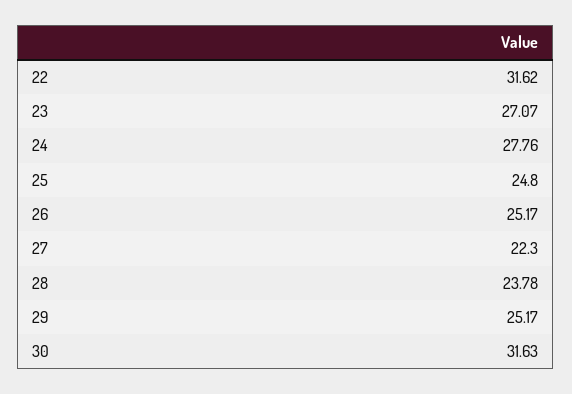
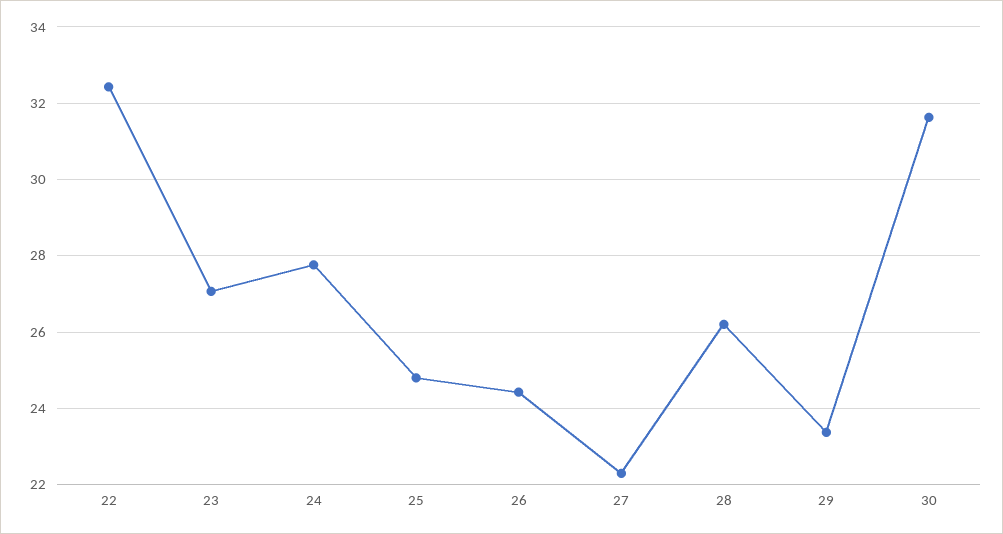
  {
-   "22": 31.62,
+   "22": 32.4,
    "23": 27.07,
    "24": 27.76,
    "25": 24.8,
-   "26": 25.17,
+   "26": 24.4,
    "27": 22.3,
-   "28": 23.78,
+   "28": 26.2,
-   "29": 25.17,
+   "29": 23.4,
    "30": 31.63
  }

